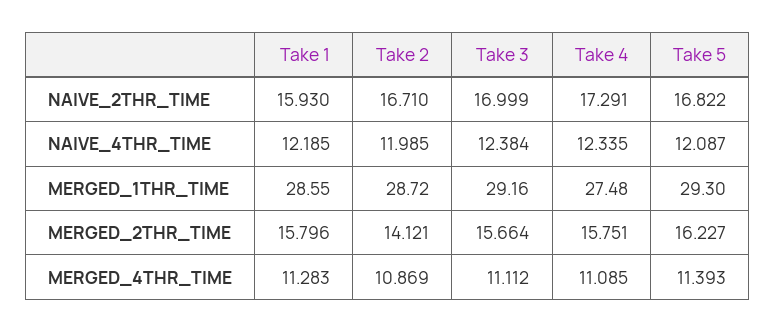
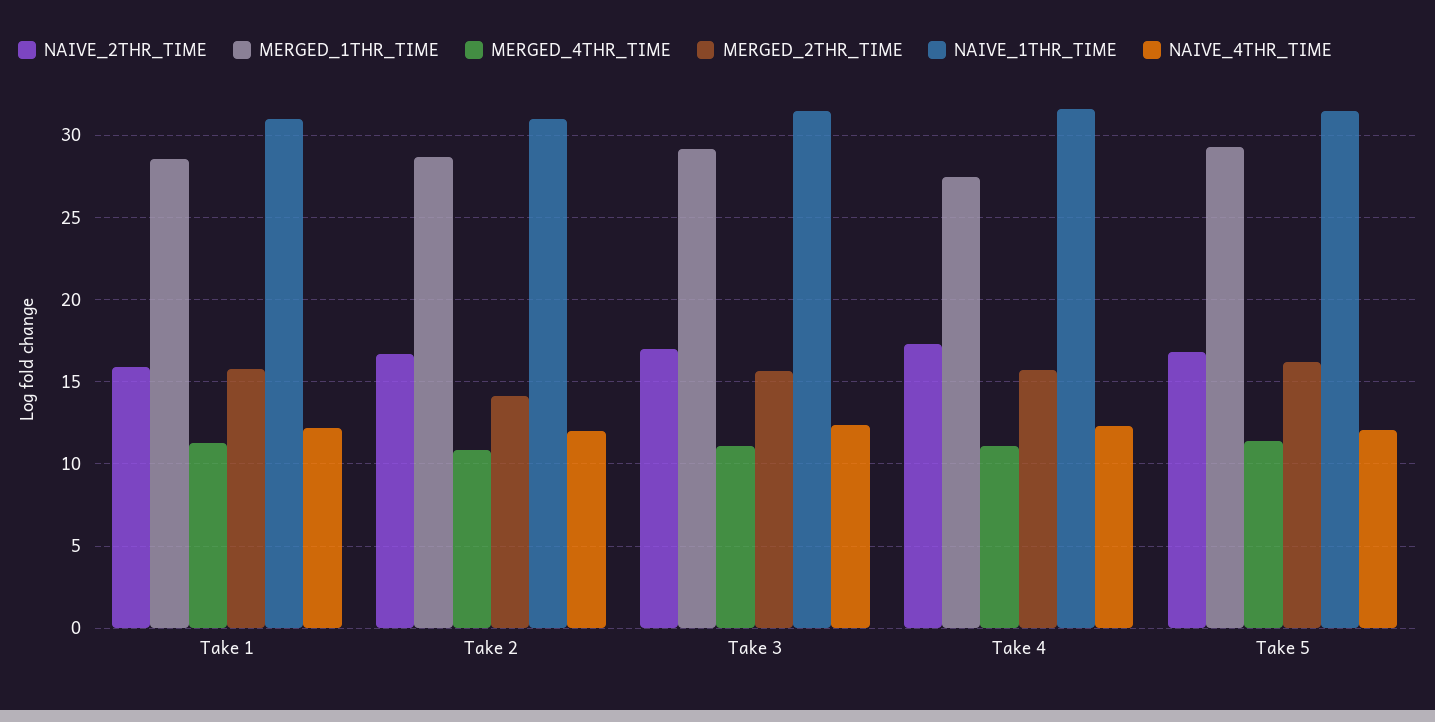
  {
    "NAIVE_2THR_TIME": {
      "Take 1": 15.93,
      "Take 2": 16.71,
      "Take 3": 16.999,
      "Take 4": 17.291,
      "Take 5": 16.822
    },
    "NAIVE_4THR_TIME": {
      "Take 1": 12.185,
      "Take 2": 11.985,
      "Take 3": 12.384,
      "Take 4": 12.335,
      "Take 5": 12.087
    },
    "MERGED_1THR_TIME": {
      "Take 1": 28.55,
      "Take 2": 28.72,
      "Take 3": 29.16,
      "Take 4": 27.48,
      "Take 5": 29.3
    },
    "MERGED_2THR_TIME": {
      "Take 1": 15.796,
      "Take 2": 14.121,
      "Take 3": 15.664,
      "Take 4": 15.751,
      "Take 5": 16.227
    },
    "MERGED_4THR_TIME": {
      "Take 1": 11.283,
      "Take 2": 10.869,
      "Take 3": 11.112,
      "Take 4": 11.085,
      "Take 5": 11.393
-   }
+   },
+   "NAIVE_1THR_TIME": {
+     "Take 1": 31,
+     "Take 2": 31,
+     "Take 3": 31.5,
+     "Take 4": 31.5,
+     "Take 5": 31.5
+   }
  }

